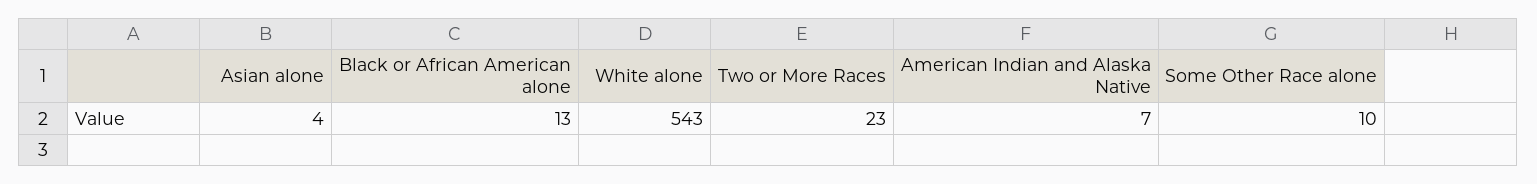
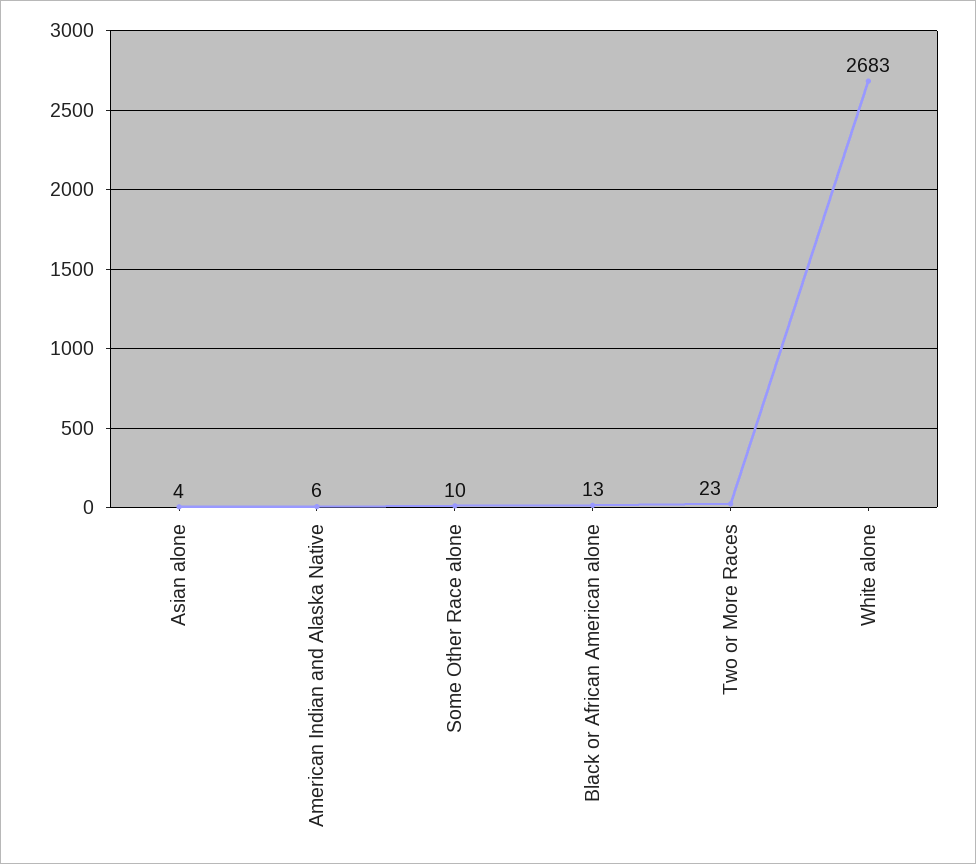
  {
    "Asian alone": 4,
    "Black or African American alone": 13,
-   "White alone": 543,
+   "White alone": 2683,
    "Two or More Races": 23,
-   "American Indian and Alaska Native": 7,
+   "American Indian and Alaska Native": 6,
    "Some Other Race alone": 10
  }

